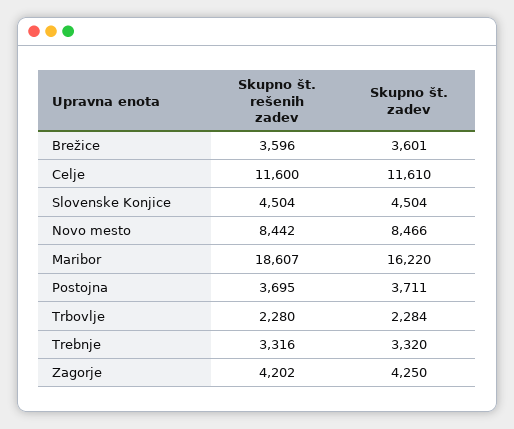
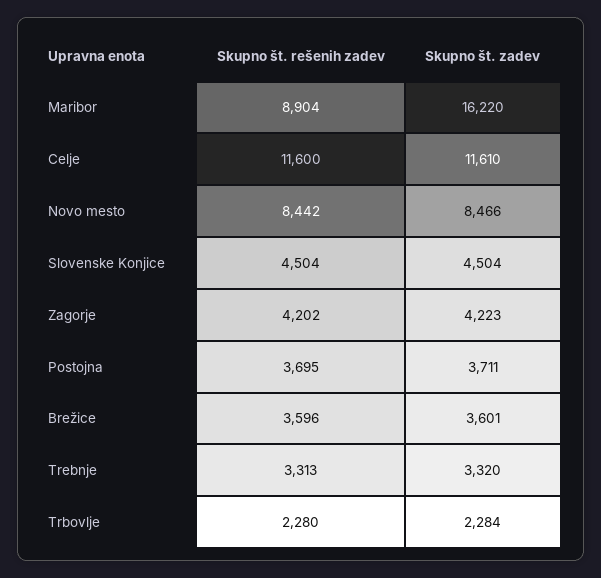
  {
    "Skupno št. rešenih zadev": {
      "Brežice": 3596,
      "Celje": 11600,
      "Slovenske Konjice": 4504,
      "Novo mesto": 8442,
-     "Maribor": 18607,
+     "Maribor": 8904,
      "Postojna": 3695,
      "Trbovlje": 2280,
-     "Trebnje": 3316,
+     "Trebnje": 3313,
      "Zagorje": 4202
    },
    "Skupno št. zadev": {
      "Brežice": 3601,
      "Celje": 11610,
      "Slovenske Konjice": 4504,
      "Novo mesto": 8466,
      "Maribor": 16220,
      "Postojna": 3711,
      "Trbovlje": 2284,
      "Trebnje": 3320,
-     "Zagorje": 4250
+     "Zagorje": 4223
    }
  }

